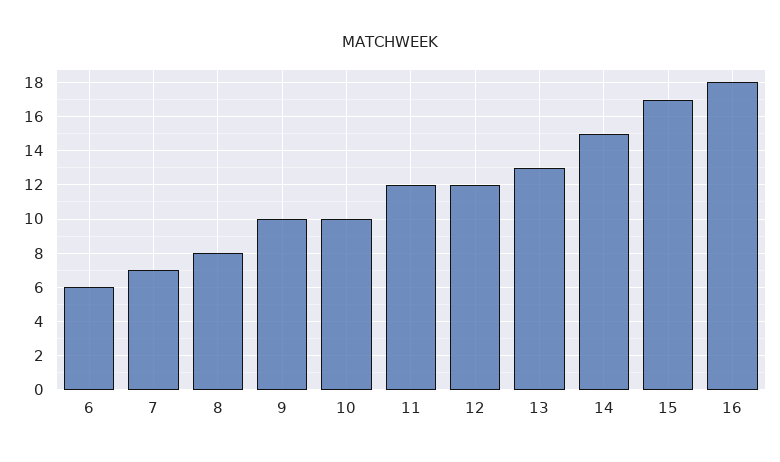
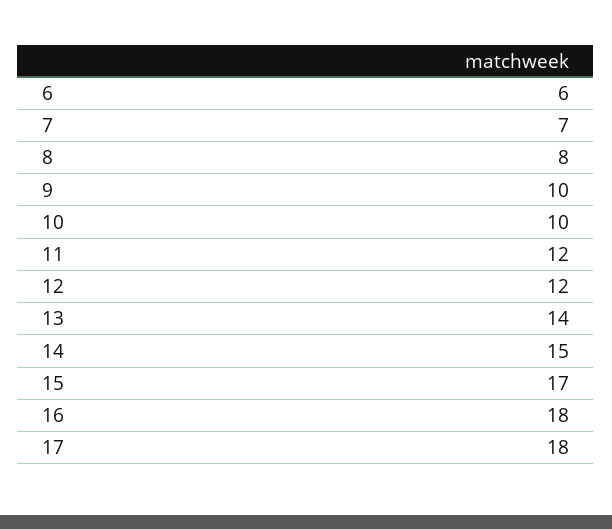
  {
    "6": 6,
    "7": 7,
    "8": 8,
    "9": 10,
    "10": 10,
    "11": 12,
    "12": 12,
-   "13": 13,
+   "13": 14,
    "14": 15,
    "15": 17,
-   "16": 18
+   "16": 18,
+   "17": 18
  }

